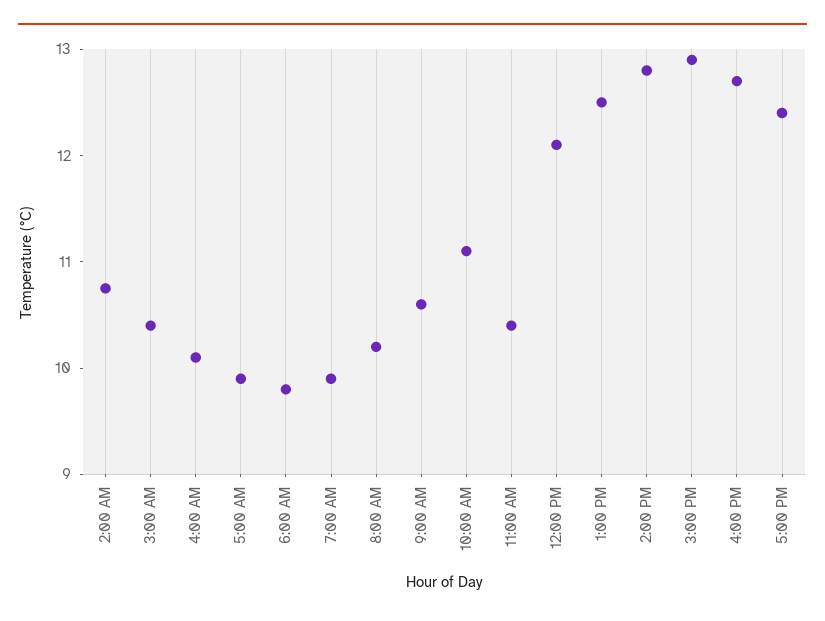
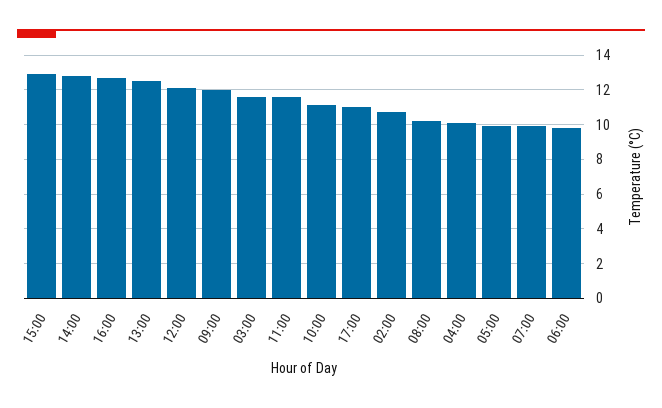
  {
    "2:00 AM": 10.8,
-   "3:00 AM": 10.4,
+   "3:00 AM": 11.5,
    "4:00 AM": 10.2,
    "5:00 AM": 10,
    "6:00 AM": 9.8,
    "7:00 AM": 10,
    "8:00 AM": 10.2,
-   "9:00 AM": 10.6,
+   "9:00 AM": 12,
    "10:00 AM": 11.2,
-   "11:00 AM": 10.4,
+   "11:00 AM": 11.5,
    "12:00 PM": 12.2,
    "1:00 PM": 12.6,
    "2:00 PM": 12.8,
    "3:00 PM": 13,
    "4:00 PM": 12.8,
-   "5:00 PM": 12.4
+   "5:00 PM": 11
  }

